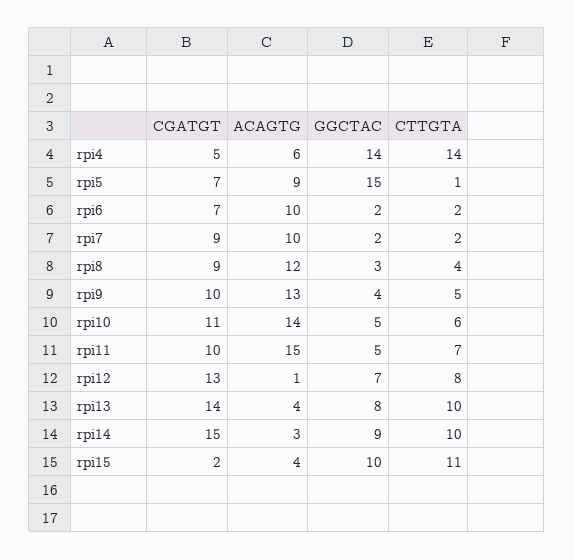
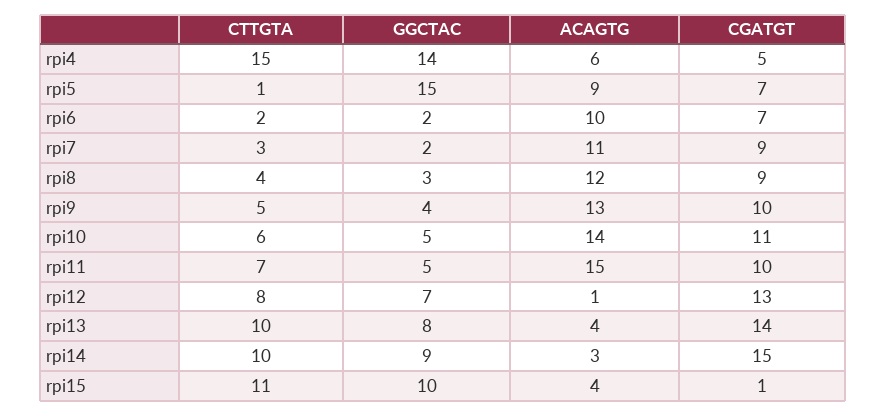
  {
    "CGATGT": {
      "rpi4": 5,
      "rpi5": 7,
      "rpi6": 7,
      "rpi7": 9,
      "rpi8": 9,
      "rpi9": 10,
      "rpi10": 11,
      "rpi11": 10,
      "rpi12": 13,
      "rpi13": 14,
      "rpi14": 15,
-     "rpi15": 2
+     "rpi15": 1
    },
    "ACAGTG": {
      "rpi4": 6,
      "rpi5": 9,
      "rpi6": 10,
-     "rpi7": 10,
+     "rpi7": 11,
      "rpi8": 12,
      "rpi9": 13,
      "rpi10": 14,
      "rpi11": 15,
      "rpi12": 1,
      "rpi13": 4,
      "rpi14": 3,
      "rpi15": 4
    },
    "GGCTAC": {
      "rpi4": 14,
      "rpi5": 15,
      "rpi6": 2,
      "rpi7": 2,
      "rpi8": 3,
      "rpi9": 4,
      "rpi10": 5,
      "rpi11": 5,
      "rpi12": 7,
      "rpi13": 8,
      "rpi14": 9,
      "rpi15": 10
    },
    "CTTGTA": {
-     "rpi4": 14,
+     "rpi4": 15,
      "rpi5": 1,
      "rpi6": 2,
-     "rpi7": 2,
+     "rpi7": 3,
      "rpi8": 4,
      "rpi9": 5,
      "rpi10": 6,
      "rpi11": 7,
      "rpi12": 8,
      "rpi13": 10,
      "rpi14": 10,
      "rpi15": 11
    }
  }

